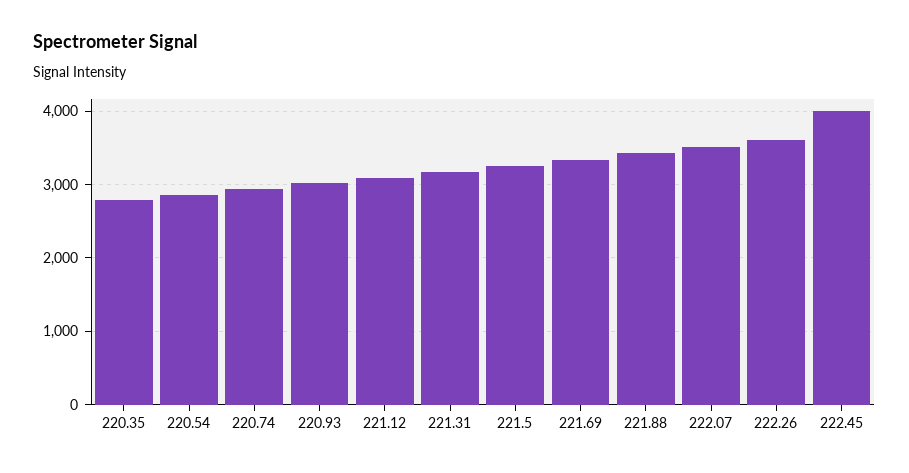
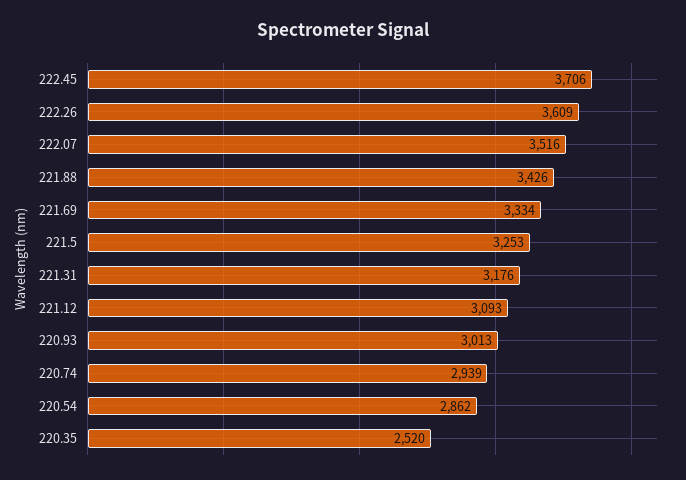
  {
-   "220.35": 2800,
+   "220.35": 2520,
    "220.54": 2862,
    "220.74": 2939,
    "220.93": 3013,
    "221.12": 3093,
    "221.31": 3176,
    "221.5": 3253,
    "221.69": 3334,
    "221.88": 3426,
    "222.07": 3516,
    "222.26": 3609,
-   "222.45": 4000
+   "222.45": 3706
  }

